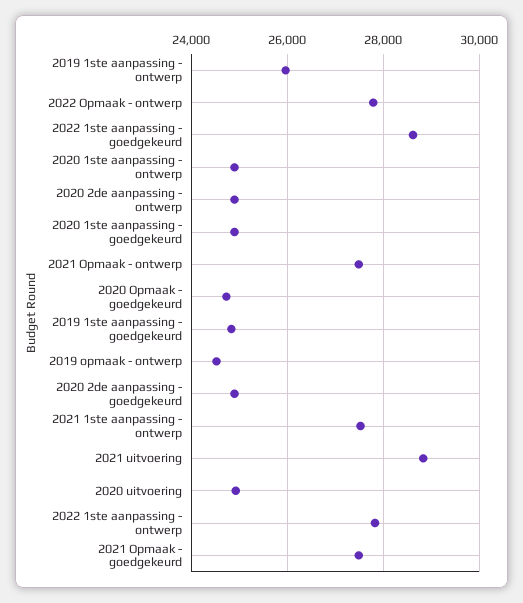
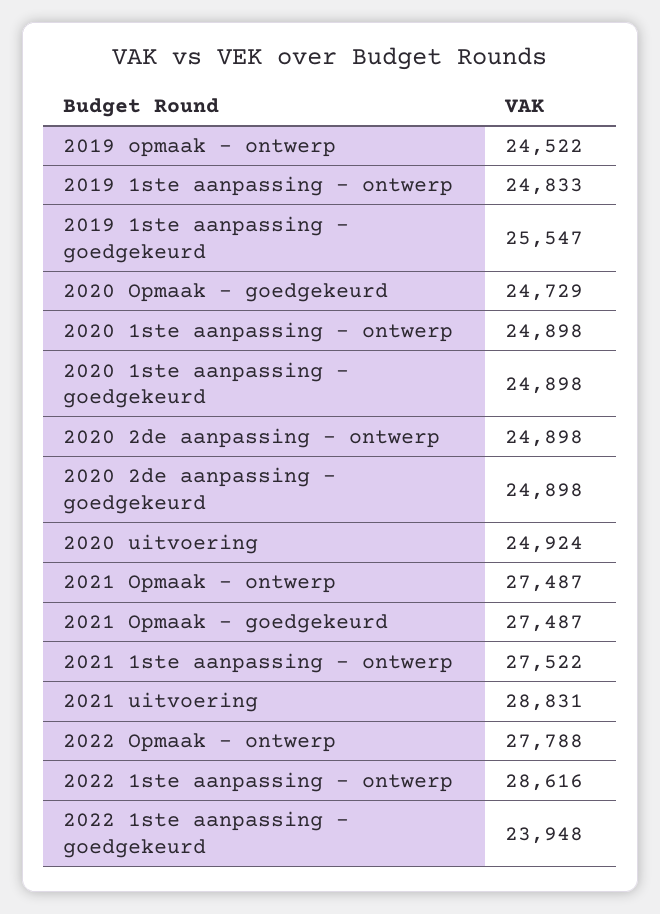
  {
-   "2019 1ste aanpassing - ontwerp": 26000,
+   "2019 1ste aanpassing - ontwerp": 24833,
    "2022 Opmaak - ontwerp": 27788,
-   "2022 1ste aanpassing - goedgekeurd": 28600,
+   "2022 1ste aanpassing - goedgekeurd": 23948,
    "2020 1ste aanpassing - ontwerp": 24898,
    "2020 2de aanpassing - ontwerp": 24898,
    "2020 1ste aanpassing - goedgekeurd": 24898,
    "2021 Opmaak - ontwerp": 27487,
    "2020 Opmaak - goedgekeurd": 24729,
-   "2019 1ste aanpassing - goedgekeurd": 24800,
+   "2019 1ste aanpassing - goedgekeurd": 25547,
    "2019 opmaak - ontwerp": 24522,
    "2020 2de aanpassing - goedgekeurd": 24898,
    "2021 1ste aanpassing - ontwerp": 27522,
    "2021 uitvoering": 28831,
    "2020 uitvoering": 24924,
-   "2022 1ste aanpassing - ontwerp": 27800,
+   "2022 1ste aanpassing - ontwerp": 28616,
    "2021 Opmaak - goedgekeurd": 27487
  }

